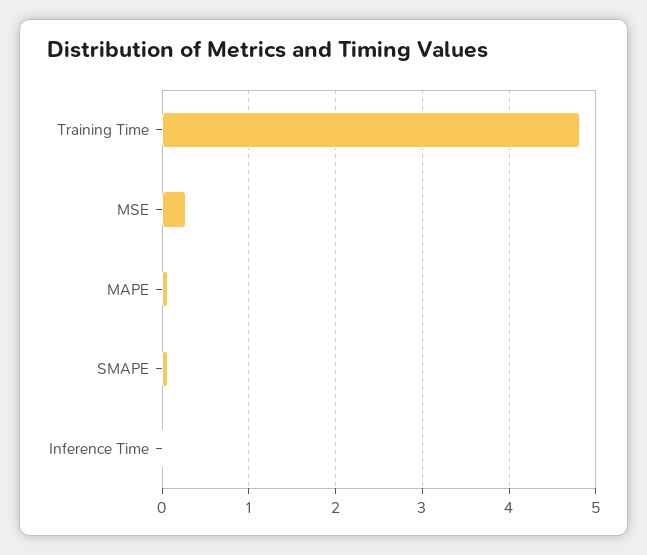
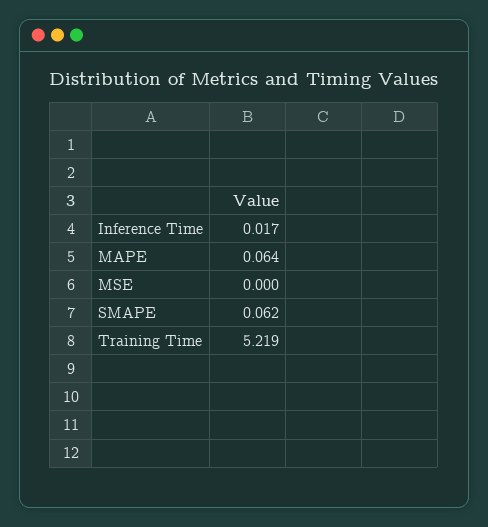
  {
-   "Training Time": 4.8,
+   "Training Time": 5.219,
-   "MSE": 0.3,
+   "MSE": 0,
    "MAPE": 0.064,
    "SMAPE": 0.062,
    "Inference Time": 0.017
  }

